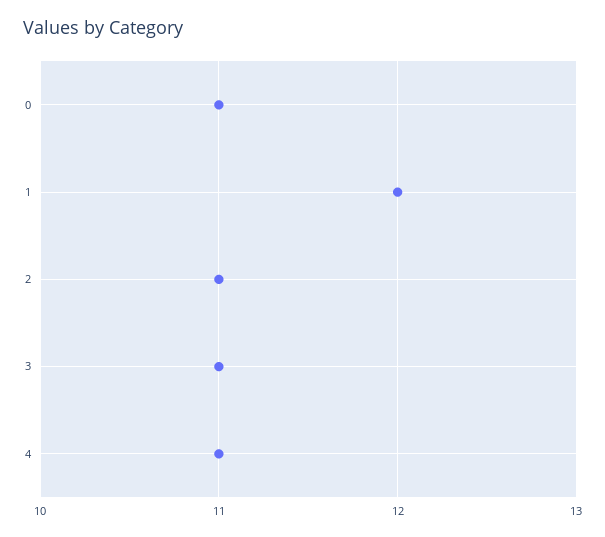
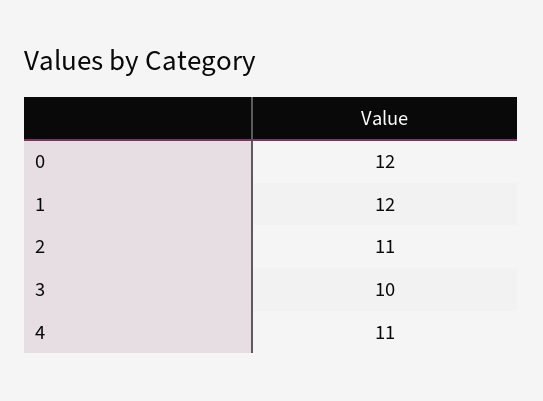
  {
-   "0": 11,
+   "0": 12,
    "1": 12,
    "2": 11,
-   "3": 11,
+   "3": 10,
    "4": 11
  }

